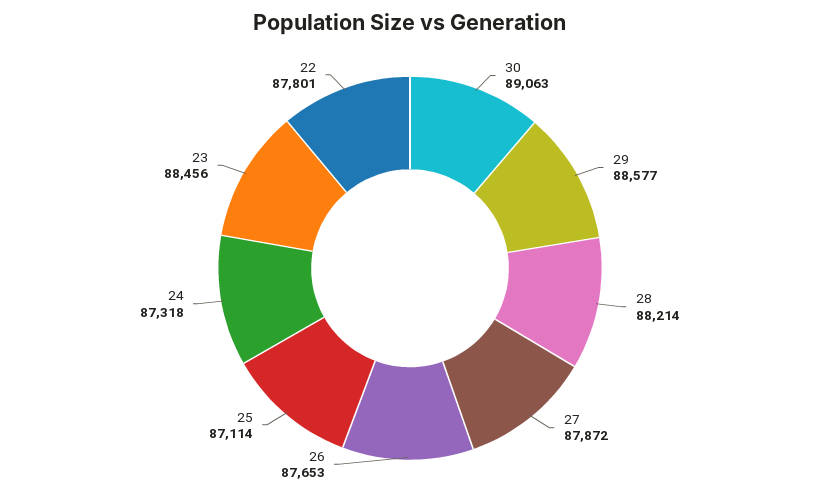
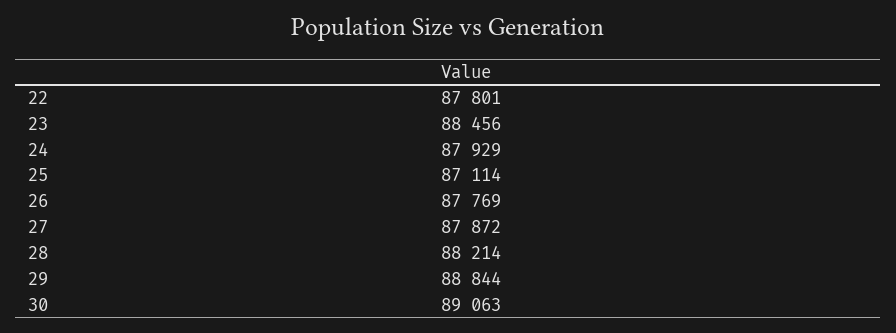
  {
    "30": 89063,
-   "29": 88577,
+   "29": 88844,
    "28": 88214,
    "27": 87872,
-   "26": 87653,
+   "26": 87769,
    "25": 87114,
-   "24": 87318,
+   "24": 87929,
    "23": 88456,
    "22": 87801
  }

